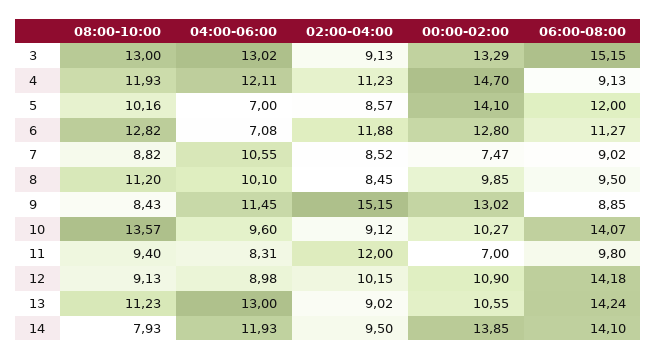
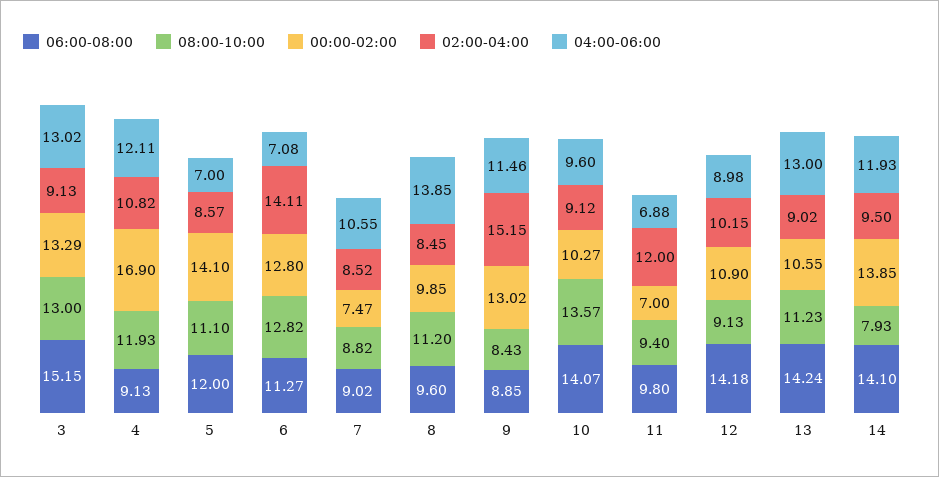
  {
    "08:00-10:00": {
      "3": 13,
      "4": 11.93,
-     "5": 10.16,
+     "5": 11.1,
      "6": 12.82,
      "7": 8.82,
      "8": 11.2,
      "9": 8.43,
      "10": 13.57,
      "11": 9.4,
      "12": 9.13,
      "13": 11.23,
      "14": 7.93
    },
    "04:00-06:00": {
      "3": 13.02,
      "4": 12.11,
      "5": 7,
      "6": 7.08,
      "7": 10.55,
-     "8": 10.1,
+     "8": 13.85,
-     "9": 11.45,
+     "9": 11.46,
      "10": 9.6,
-     "11": 8.31,
+     "11": 6.88,
      "12": 8.98,
      "13": 13,
      "14": 11.93
    },
    "02:00-04:00": {
      "3": 9.13,
-     "4": 11.23,
+     "4": 10.82,
      "5": 8.57,
-     "6": 11.88,
+     "6": 14.11,
      "7": 8.52,
      "8": 8.45,
      "9": 15.15,
      "10": 9.12,
      "11": 12,
      "12": 10.15,
      "13": 9.02,
      "14": 9.5
    },
    "00:00-02:00": {
      "3": 13.29,
-     "4": 14.7,
+     "4": 16.9,
      "5": 14.1,
      "6": 12.8,
      "7": 7.47,
      "8": 9.85,
      "9": 13.02,
      "10": 10.27,
      "11": 7,
      "12": 10.9,
      "13": 10.55,
      "14": 13.85
    },
    "06:00-08:00": {
      "3": 15.15,
      "4": 9.13,
      "5": 12,
      "6": 11.27,
      "7": 9.02,
-     "8": 9.5,
+     "8": 9.6,
      "9": 8.85,
      "10": 14.07,
      "11": 9.8,
      "12": 14.18,
      "13": 14.24,
      "14": 14.1
    }
  }

